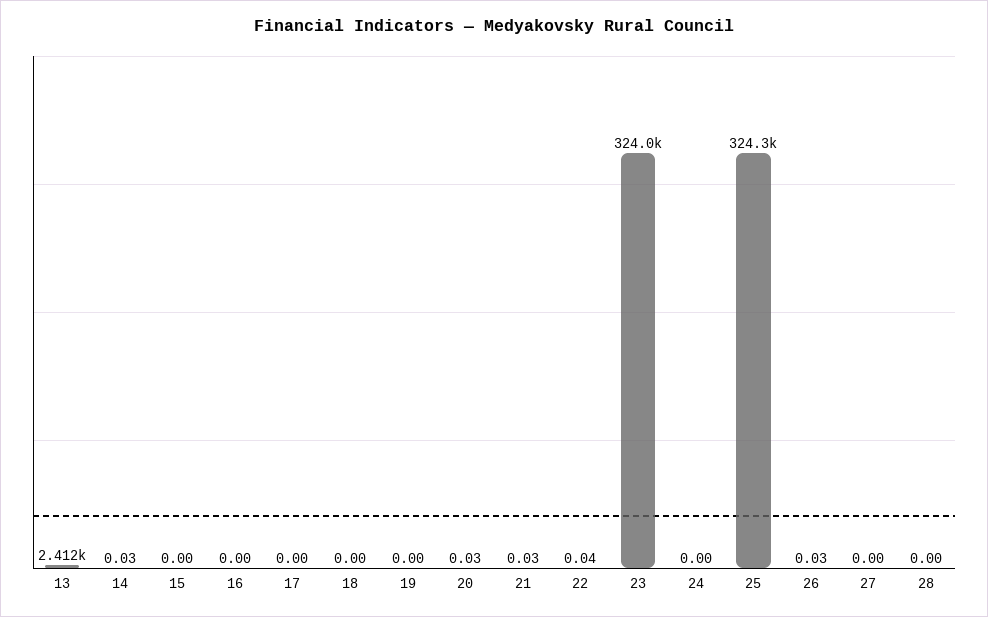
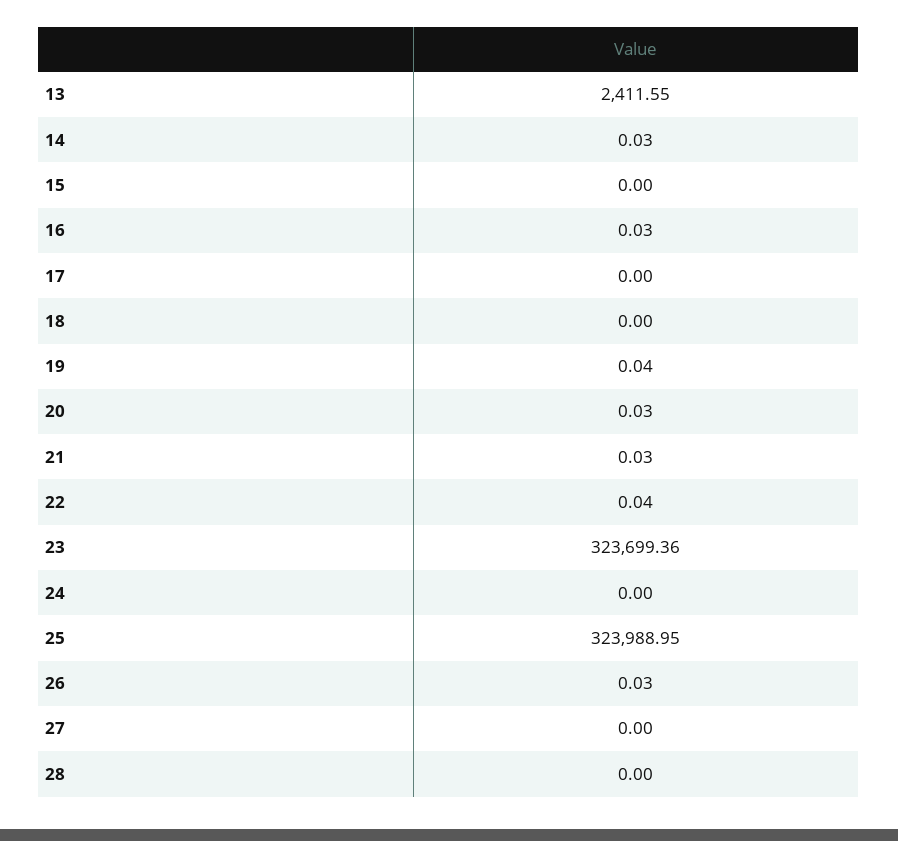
  {
    "13": 2411.55,
    "14": 0.03,
    "15": 0,
-   "16": 0,
+   "16": 0.03,
    "17": 0,
    "18": 0,
-   "19": 0,
+   "19": 0.04,
    "20": 0.03,
    "21": 0.03,
    "22": 0.04,
-   "23": 324000,
+   "23": 323699.36,
    "24": 0,
-   "25": 324300,
+   "25": 323988.95,
    "26": 0.03,
    "27": 0,
    "28": 0
  }

